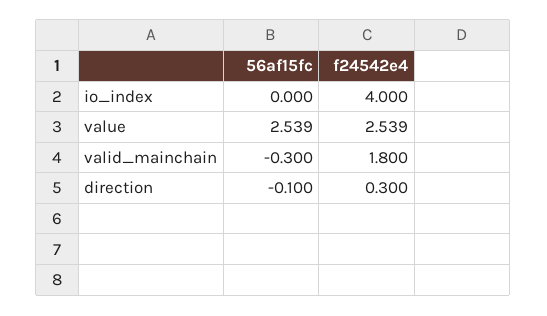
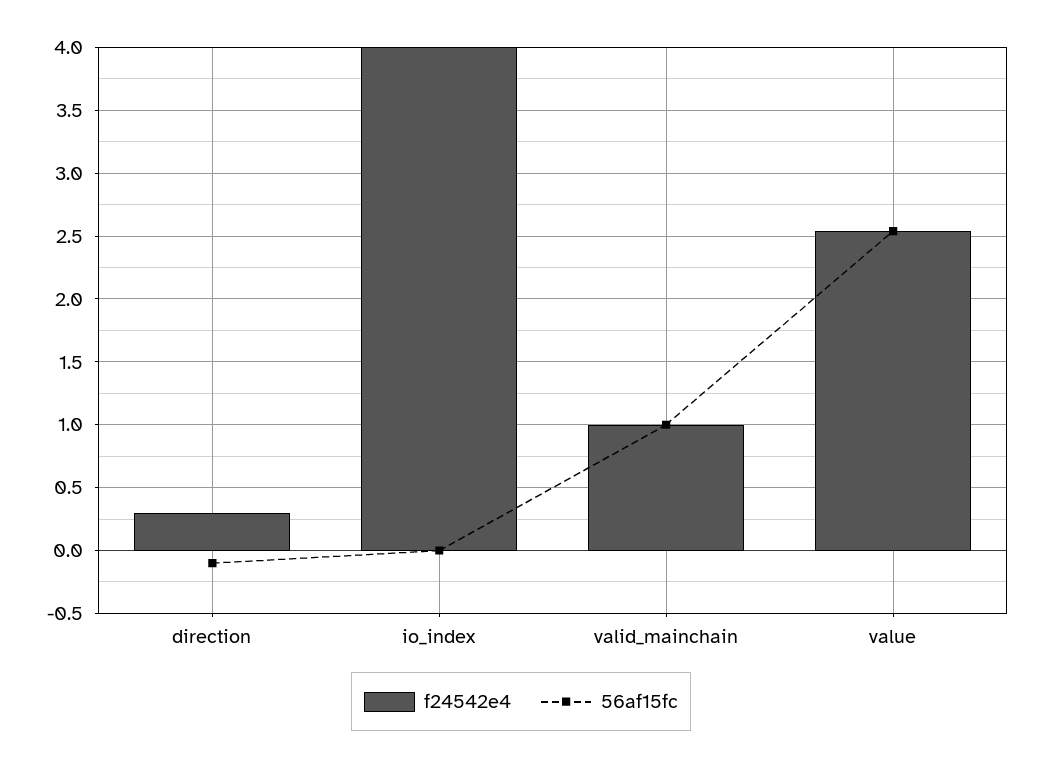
  {
    "56af15fc": {
      "io_index": 0,
      "value": 2.539,
-     "valid_mainchain": -0.3,
+     "valid_mainchain": 1,
      "direction": -0.1
    },
    "f24542e4": {
      "io_index": 4,
      "value": 2.539,
-     "valid_mainchain": 1.8,
+     "valid_mainchain": 1,
      "direction": 0.3
    }
  }

